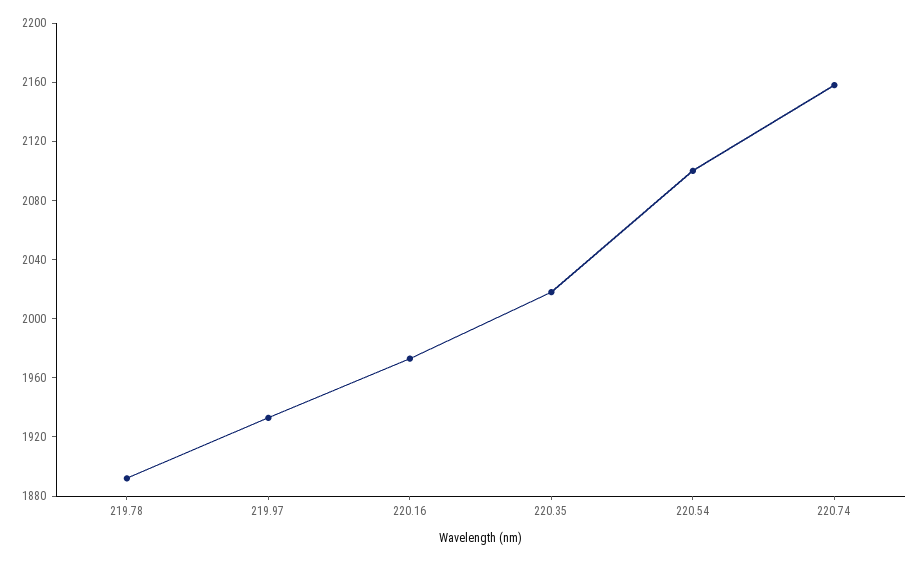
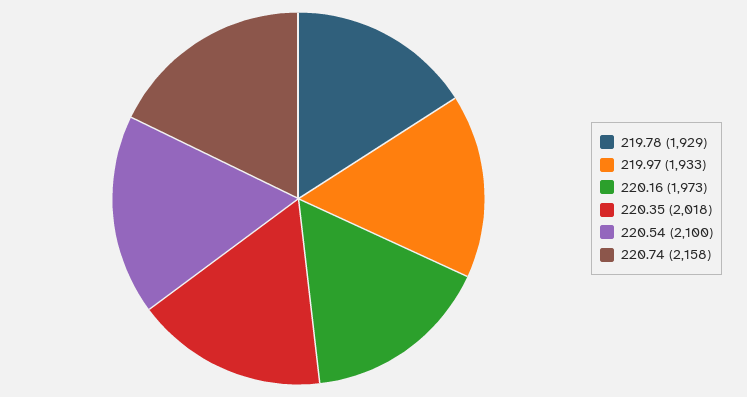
  {
-   "219.78": 1890,
+   "219.78": 1929,
    "219.97": 1933,
    "220.16": 1973,
    "220.35": 2018,
    "220.54": 2100,
    "220.74": 2158
  }

